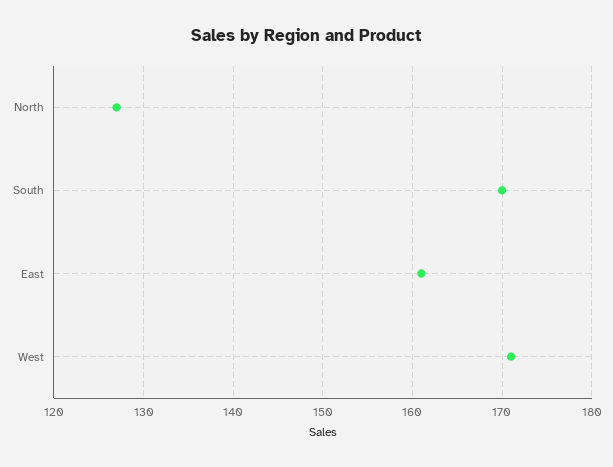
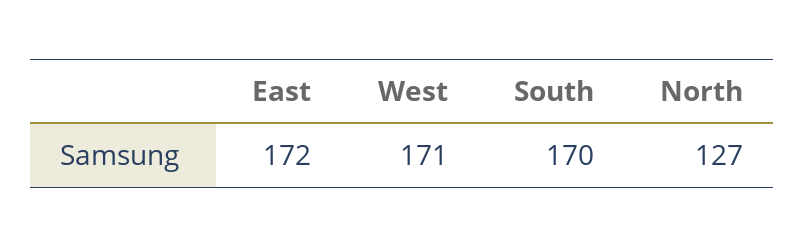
  {
    "North": 127,
    "South": 170,
-   "East": 161,
+   "East": 172,
    "West": 171
  }

